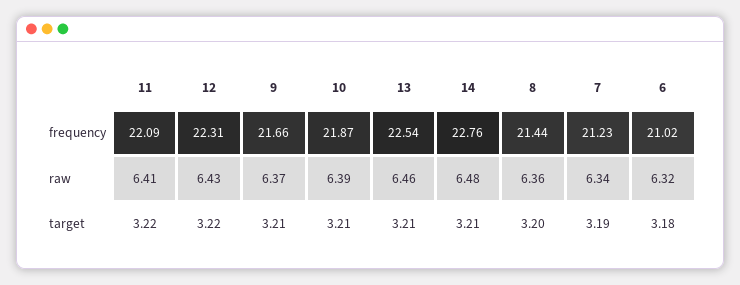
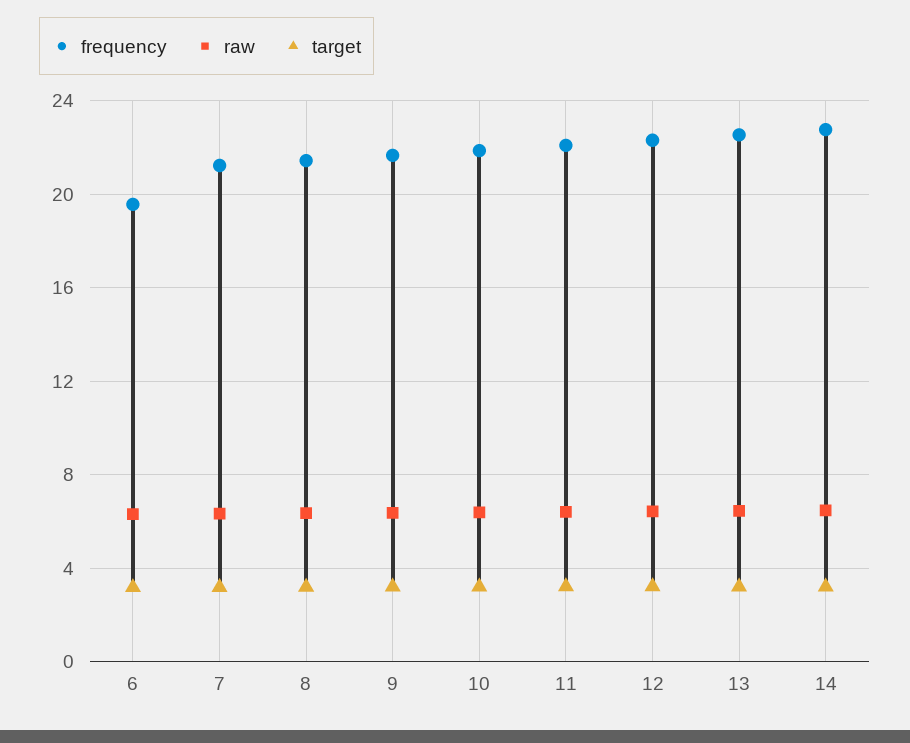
  {
    "frequency": {
      "11": 22.09,
      "12": 22.31,
      "9": 21.66,
      "10": 21.87,
      "13": 22.54,
      "14": 22.76,
      "8": 21.44,
      "7": 21.23,
-     "6": 21.02
+     "6": 19.5
    },
    "raw": {
      "11": 6.41,
      "12": 6.43,
      "9": 6.37,
      "10": 6.39,
      "13": 6.46,
      "14": 6.48,
      "8": 6.36,
      "7": 6.34,
      "6": 6.32
    },
    "target": {
      "11": 3.22,
      "12": 3.22,
      "9": 3.21,
      "10": 3.21,
      "13": 3.21,
      "14": 3.21,
      "8": 3.2,
      "7": 3.19,
      "6": 3.18
    }
  }

